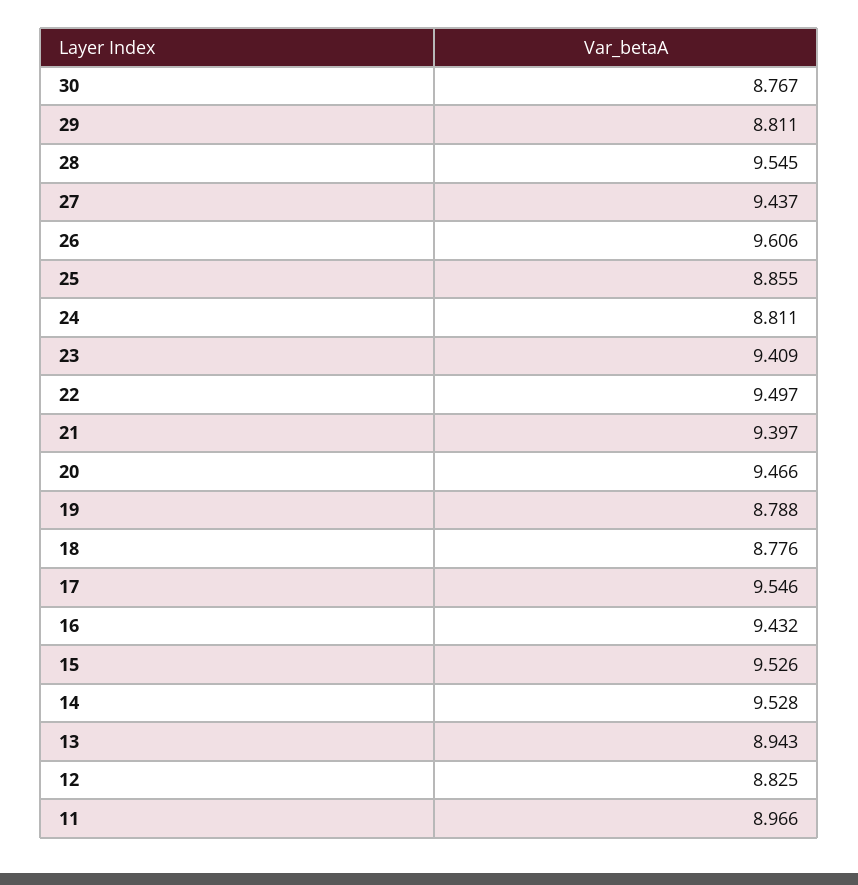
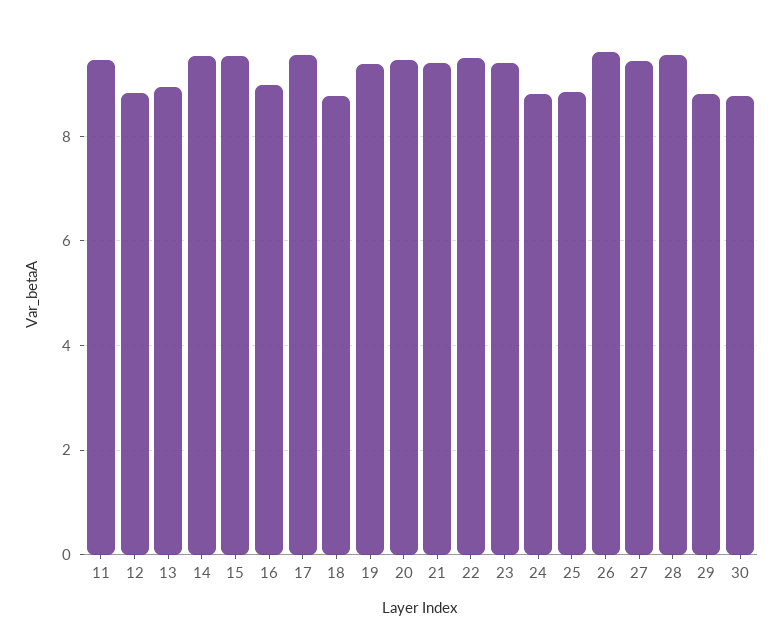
  {
    "30": 8.767,
    "29": 8.811,
    "28": 9.545,
    "27": 9.437,
    "26": 9.606,
    "25": 8.855,
    "24": 8.811,
    "23": 9.409,
    "22": 9.497,
    "21": 9.397,
    "20": 9.466,
-   "19": 8.788,
+   "19": 9.4,
    "18": 8.776,
    "17": 9.546,
-   "16": 9.432,
+   "16": 9,
    "15": 9.526,
    "14": 9.528,
    "13": 8.943,
    "12": 8.825,
-   "11": 8.966
+   "11": 9.4
  }

